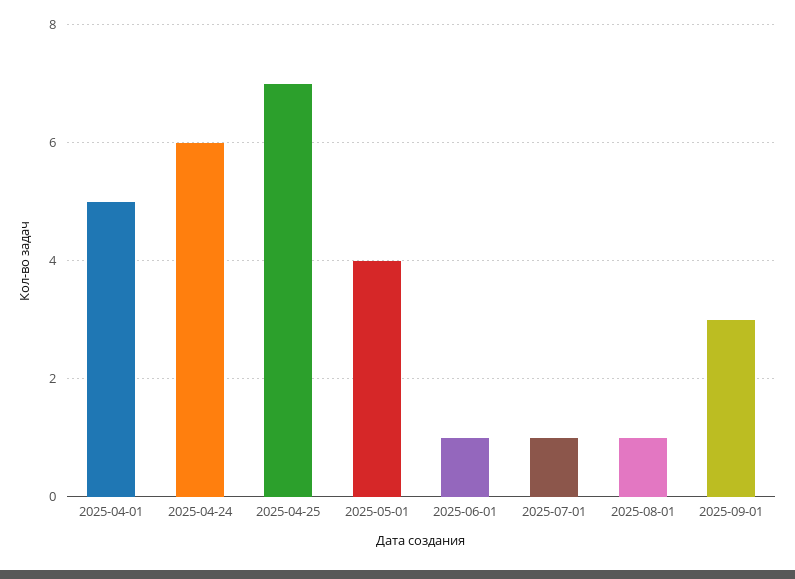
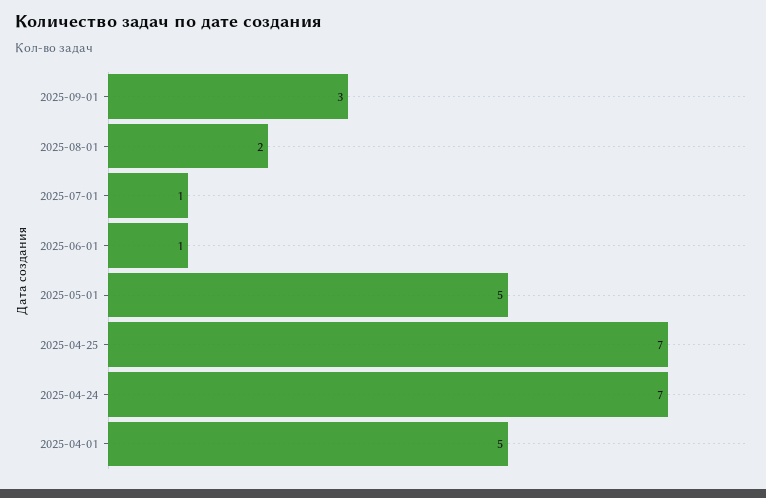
  {
    "2025-04-01": 5,
-   "2025-04-24": 6,
+   "2025-04-24": 7,
    "2025-04-25": 7,
-   "2025-05-01": 4,
+   "2025-05-01": 5,
    "2025-06-01": 1,
    "2025-07-01": 1,
-   "2025-08-01": 1,
+   "2025-08-01": 2,
    "2025-09-01": 3
  }

